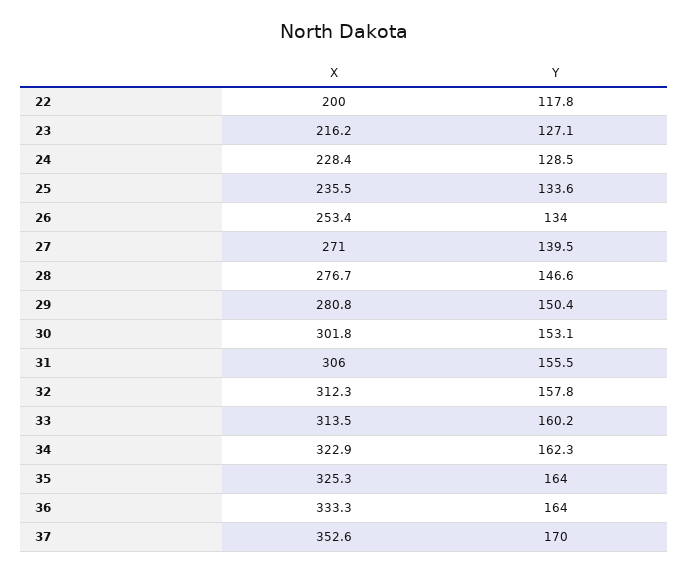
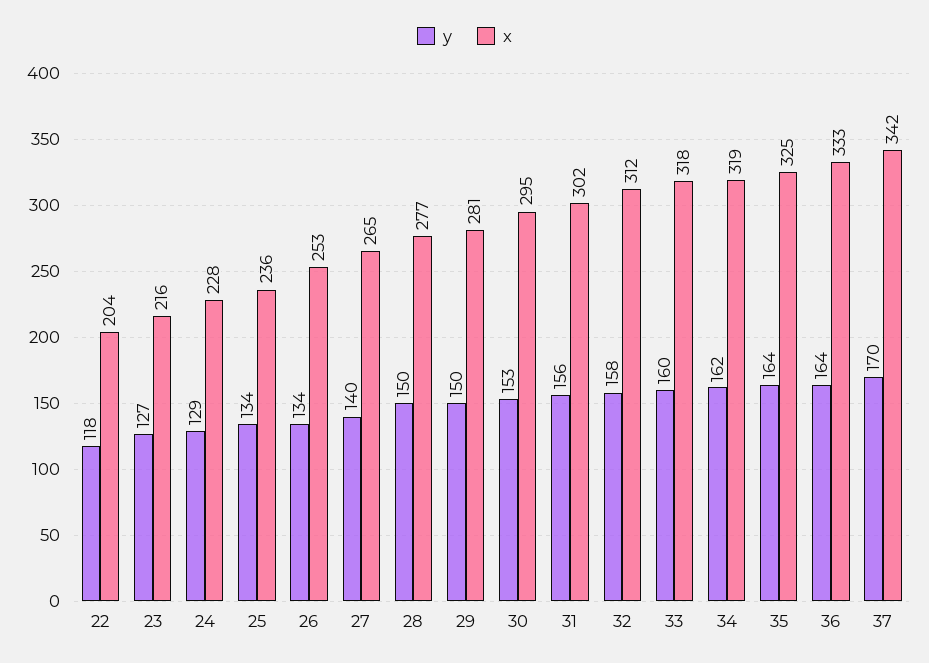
  {
    "X": {
-     "22": 200,
+     "22": 204,
      "23": 216.2,
      "24": 228.4,
      "25": 235.5,
      "26": 253.4,
-     "27": 271,
+     "27": 265,
      "28": 276.7,
      "29": 280.8,
-     "30": 301.8,
+     "30": 295,
-     "31": 306,
+     "31": 302,
      "32": 312.3,
-     "33": 313.5,
+     "33": 318,
-     "34": 322.9,
+     "34": 319,
      "35": 325.3,
      "36": 333.3,
-     "37": 352.6
+     "37": 342
    },
    "Y": {
      "22": 117.8,
      "23": 127.1,
      "24": 128.5,
      "25": 133.6,
      "26": 134,
      "27": 139.5,
-     "28": 146.6,
+     "28": 150,
      "29": 150.4,
      "30": 153.1,
      "31": 155.5,
      "32": 157.8,
      "33": 160.2,
      "34": 162.3,
      "35": 164,
      "36": 164,
      "37": 170
    }
  }

